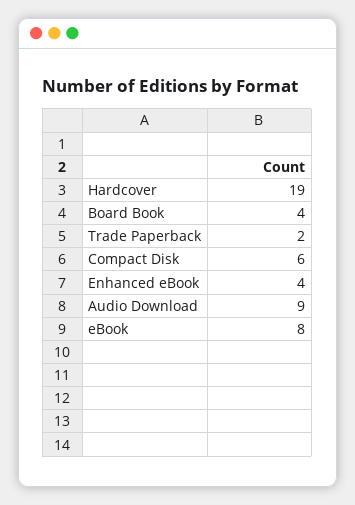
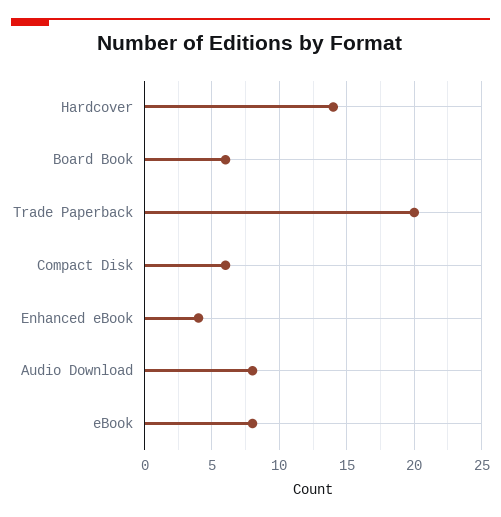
  {
-   "Hardcover": 19,
+   "Hardcover": 14,
-   "Board Book": 4,
+   "Board Book": 6,
-   "Trade Paperback": 2,
+   "Trade Paperback": 20,
    "Compact Disk": 6,
    "Enhanced eBook": 4,
-   "Audio Download": 9,
+   "Audio Download": 8,
    "eBook": 8
  }

